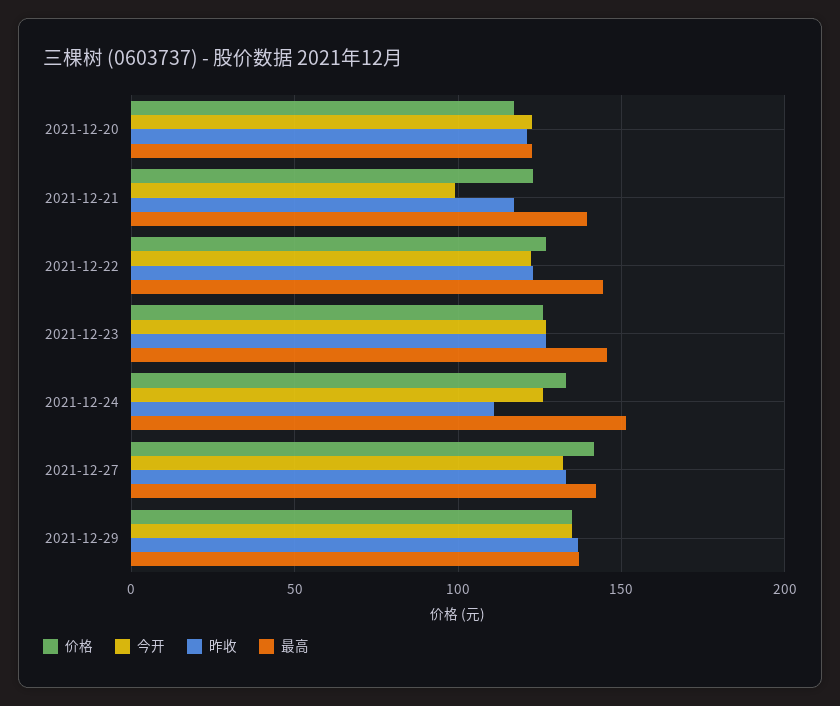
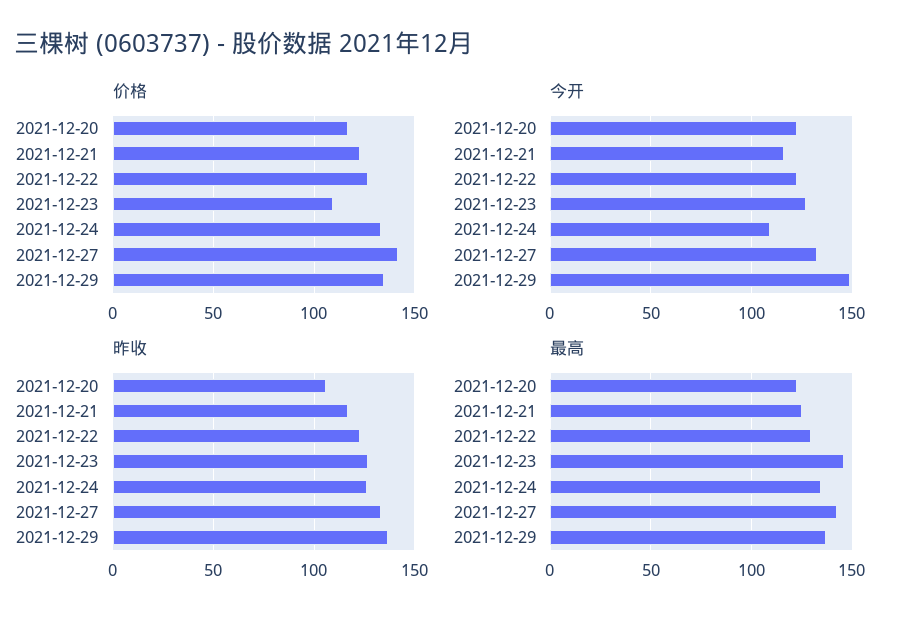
  {
    "价格": {
      "2021-12-20": 115,
      "2021-12-21": 125,
      "2021-12-22": 125,
-     "2021-12-23": 125,
+     "2021-12-23": 110,
      "2021-12-24": 135,
      "2021-12-27": 140,
      "2021-12-29": 135
    },
    "今开": {
      "2021-12-20": 125,
-     "2021-12-21": 100,
+     "2021-12-21": 115,
      "2021-12-22": 120,
      "2021-12-23": 125,
-     "2021-12-24": 125,
+     "2021-12-24": 110,
      "2021-12-27": 130,
-     "2021-12-29": 135
+     "2021-12-29": 150
    },
    "昨收": {
-     "2021-12-20": 120,
+     "2021-12-20": 105,
      "2021-12-21": 115,
      "2021-12-22": 125,
      "2021-12-23": 125,
-     "2021-12-24": 110,
+     "2021-12-24": 125,
      "2021-12-27": 135,
      "2021-12-29": 135
    },
    "最高": {
      "2021-12-20": 125,
-     "2021-12-21": 140,
+     "2021-12-21": 125,
-     "2021-12-22": 145,
+     "2021-12-22": 130,
      "2021-12-23": 145,
-     "2021-12-24": 150,
+     "2021-12-24": 135,
      "2021-12-27": 140,
      "2021-12-29": 135
    }
  }

